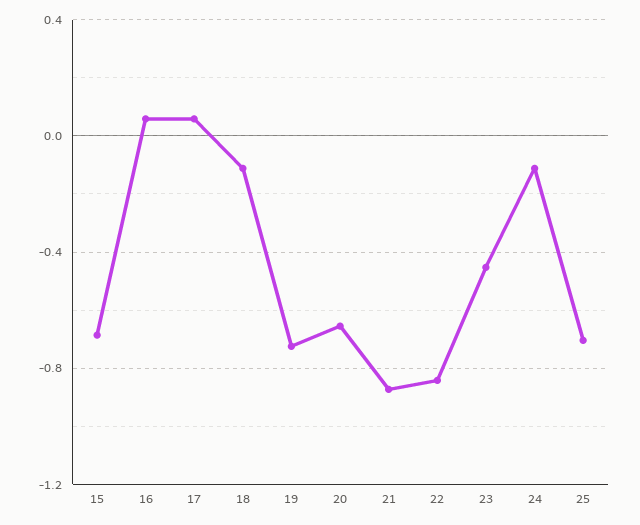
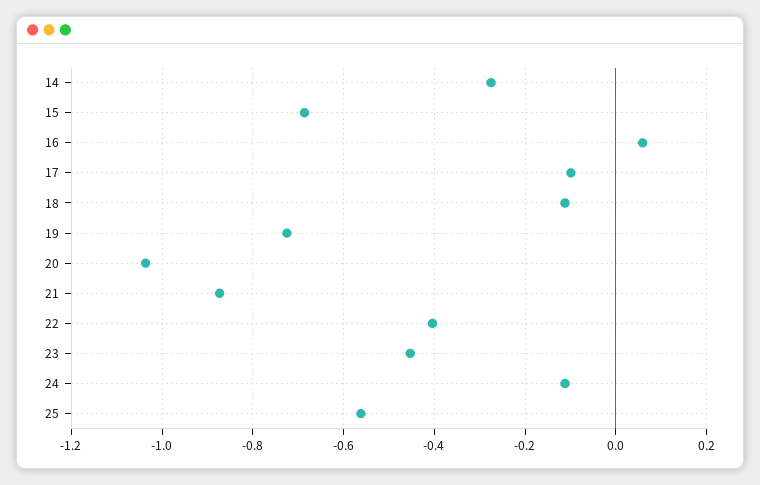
  {
    "15": -0.68,
    "16": 0.06,
-   "17": 0.05,
+   "17": -0.1,
    "18": -0.12,
    "19": -0.72,
-   "20": -0.65,
+   "20": -1.04,
    "21": -0.88,
-   "22": -0.85,
+   "22": -0.4,
    "23": -0.46,
    "24": -0.12,
-   "25": -0.7
+   "25": -0.56,
+   "14": -0.28
  }

